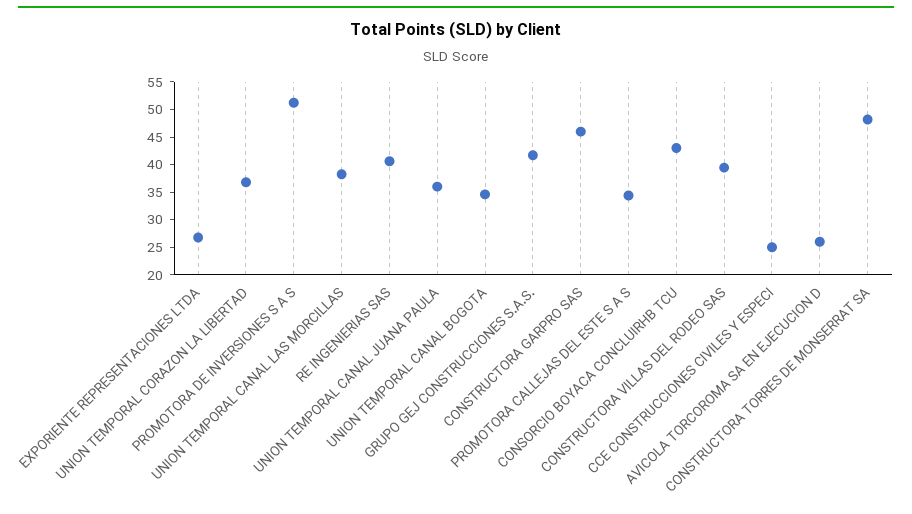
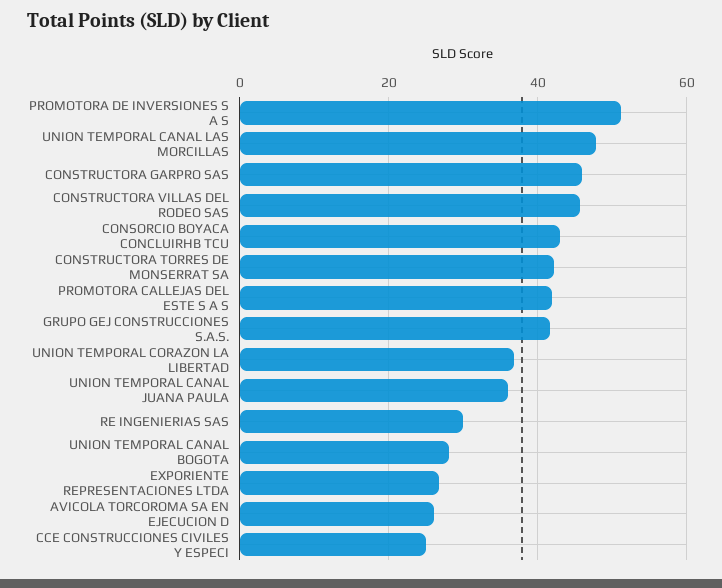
  {
    "EXPORIENTE REPRESENTACIONES LTDA": 26,
    "UNION TEMPORAL CORAZON LA LIBERTAD": 36,
    "PROMOTORA DE INVERSIONES S A S": 52,
-   "UNION TEMPORAL CANAL LAS MORCILLAS": 37.5,
+   "UNION TEMPORAL CANAL LAS MORCILLAS": 48,
-   "RE INGENIERIAS SAS": 40,
+   "RE INGENIERIAS SAS": 30,
    "UNION TEMPORAL CANAL JUANA PAULA": 36,
-   "UNION TEMPORAL CANAL BOGOTA": 35,
+   "UNION TEMPORAL CANAL BOGOTA": 28,
    "GRUPO GEJ CONSTRUCCIONES S.A.S.": 42,
    "CONSTRUCTORA GARPRO SAS": 46,
-   "PROMOTORA CALLEJAS DEL ESTE S A S": 35,
+   "PROMOTORA CALLEJAS DEL ESTE S A S": 42,
    "CONSORCIO BOYACA CONCLUIRHB TCU": 44,
-   "CONSTRUCTORA VILLAS DEL RODEO SAS": 40,
+   "CONSTRUCTORA VILLAS DEL RODEO SAS": 46,
    "CCE CONSTRUCCIONES CIVILES Y ESPECI": 26,
    "AVICOLA TORCOROMA SA EN EJECUCION D": 26,
-   "CONSTRUCTORA TORRES DE MONSERRAT SA": 47.5
+   "CONSTRUCTORA TORRES DE MONSERRAT SA": 42
  }

